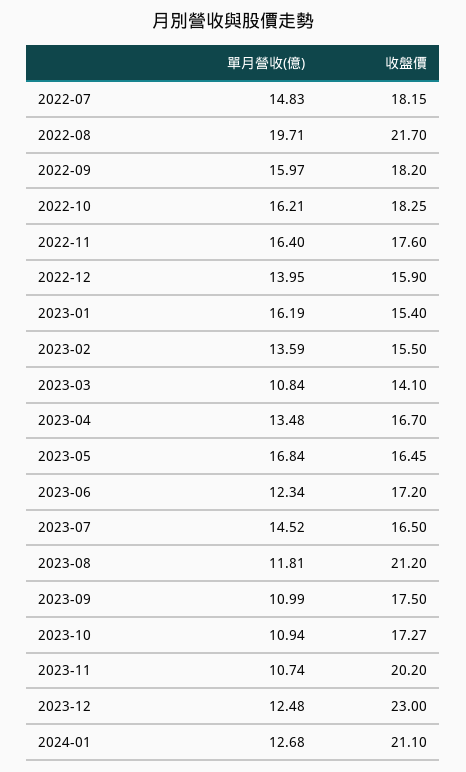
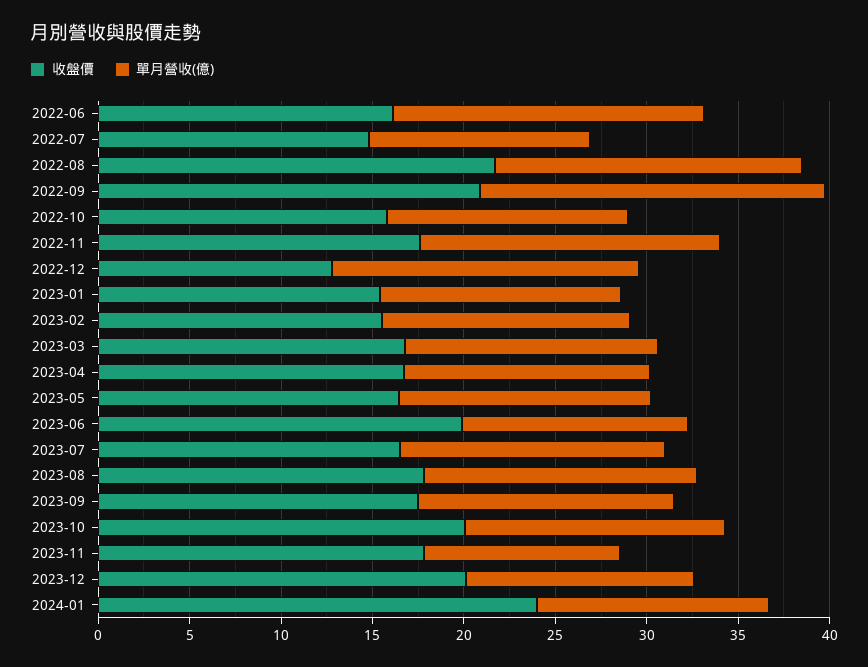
  {
    "單月營收(億)": {
-     "2022-07": 14.83,
+     "2022-07": 12,
-     "2022-08": 19.71,
+     "2022-08": 17,
-     "2022-09": 15.97,
+     "2022-09": 19,
-     "2022-10": 16.21,
+     "2022-10": 13,
      "2022-11": 16.4,
-     "2022-12": 13.95,
+     "2022-12": 17,
-     "2023-01": 16.19,
+     "2023-01": 13,
      "2023-02": 13.59,
-     "2023-03": 10.84,
+     "2023-03": 14,
      "2023-04": 13.48,
-     "2023-05": 16.84,
+     "2023-05": 14,
      "2023-06": 12.34,
      "2023-07": 14.52,
-     "2023-08": 11.81,
+     "2023-08": 15,
-     "2023-09": 10.99,
+     "2023-09": 14,
-     "2023-10": 10.94,
+     "2023-10": 14,
      "2023-11": 10.74,
      "2023-12": 12.48,
-     "2024-01": 12.68
+     "2024-01": 12.68,
+     "2022-06": 17
    },
    "收盤價": {
-     "2022-07": 18.15,
+     "2022-07": 15,
      "2022-08": 21.7,
-     "2022-09": 18.2,
+     "2022-09": 21,
-     "2022-10": 18.25,
+     "2022-10": 16,
      "2022-11": 17.6,
-     "2022-12": 15.9,
+     "2022-12": 13,
      "2023-01": 15.4,
      "2023-02": 15.5,
-     "2023-03": 14.1,
+     "2023-03": 17,
      "2023-04": 16.7,
      "2023-05": 16.45,
-     "2023-06": 17.2,
+     "2023-06": 20,
      "2023-07": 16.5,
-     "2023-08": 21.2,
+     "2023-08": 18,
      "2023-09": 17.5,
-     "2023-10": 17.27,
+     "2023-10": 20,
-     "2023-11": 20.2,
+     "2023-11": 18,
-     "2023-12": 23,
+     "2023-12": 20,
-     "2024-01": 21.1
+     "2024-01": 24,
+     "2022-06": 16
    }
  }

